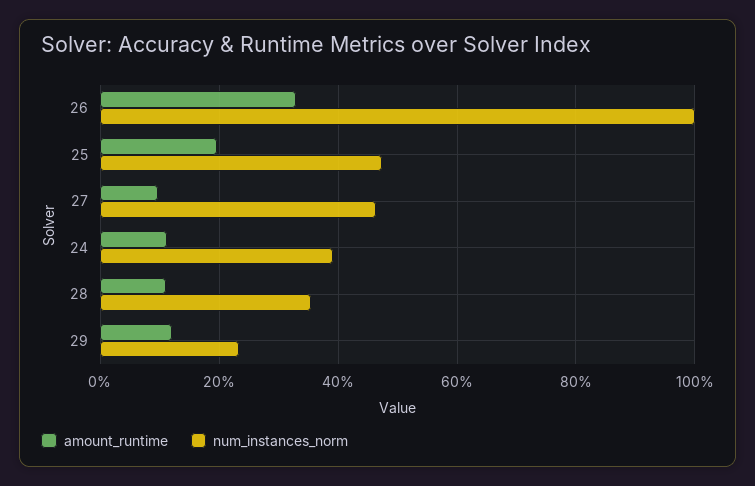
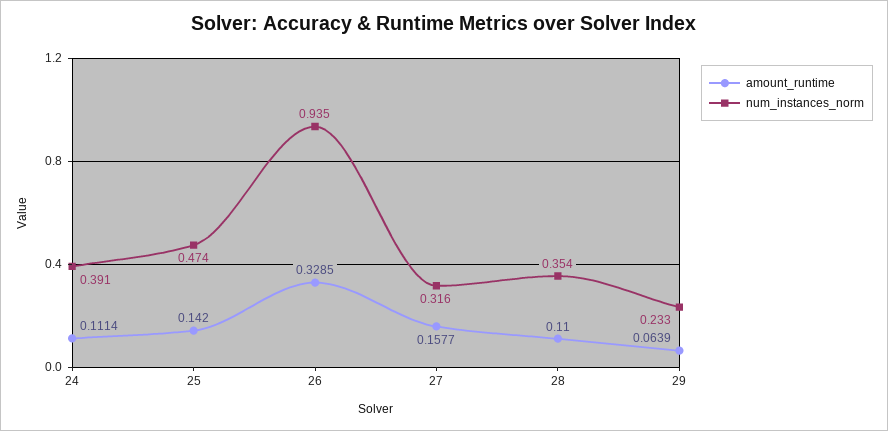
  {
    "amount_runtime": {
      "26": 0.3285,
-     "25": 0.2,
+     "25": 0.142,
-     "27": 0.1,
+     "27": 0.1577,
      "24": 0.1114,
      "28": 0.11,
-     "29": 0.12
+     "29": 0.0639
    },
    "num_instances_norm": {
-     "26": 1,
+     "26": 0.935,
      "25": 0.474,
-     "27": 0.46,
+     "27": 0.316,
      "24": 0.391,
      "28": 0.354,
      "29": 0.233
    }
  }

